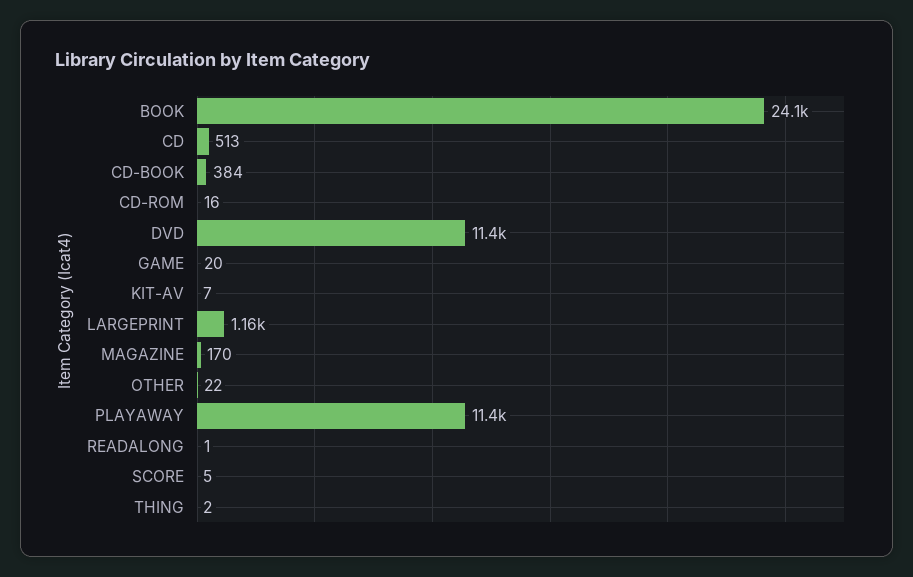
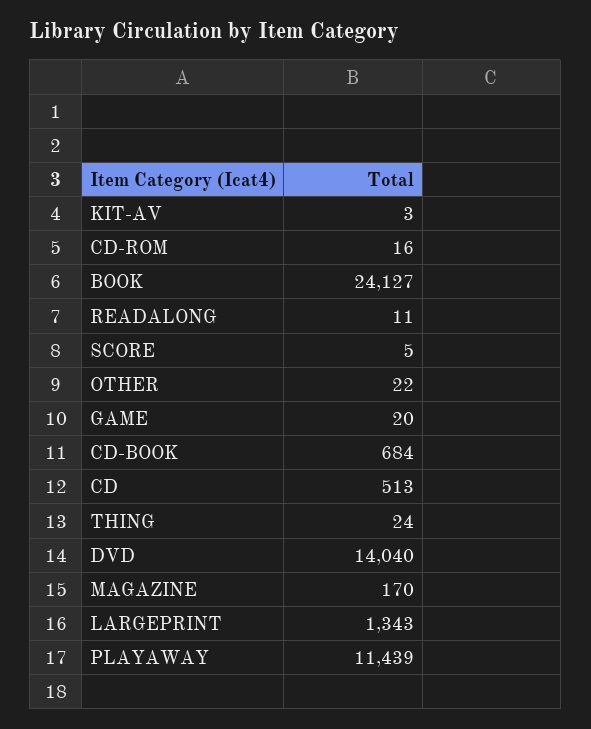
  {
    "BOOK": 24127,
    "CD": 513,
-   "CD-BOOK": 384,
+   "CD-BOOK": 684,
    "CD-ROM": 16,
-   "DVD": 11400,
+   "DVD": 14040,
    "GAME": 20,
-   "KIT-AV": 7,
+   "KIT-AV": 3,
-   "LARGEPRINT": 1160,
+   "LARGEPRINT": 1343,
    "MAGAZINE": 170,
    "OTHER": 22,
    "PLAYAWAY": 11439,
-   "READALONG": 1,
+   "READALONG": 11,
    "SCORE": 5,
-   "THING": 2
+   "THING": 24
  }

